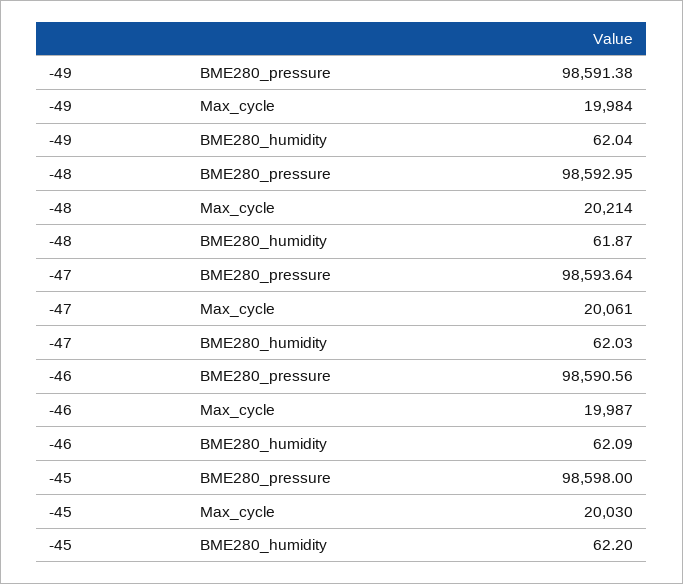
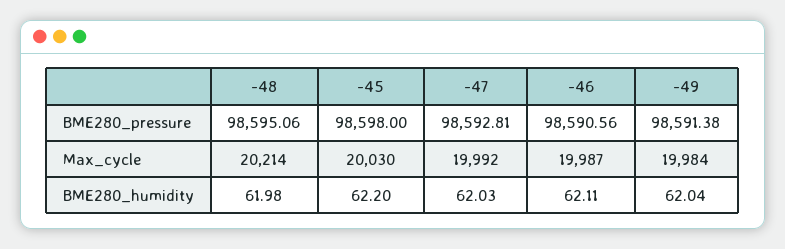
  {
    "-49": {
      "BME280_pressure": 98591.38,
      "Max_cycle": 19984,
      "BME280_humidity": 62.04
    },
    "-48": {
-     "BME280_pressure": 98592.95,
+     "BME280_pressure": 98595.06,
      "Max_cycle": 20214,
-     "BME280_humidity": 61.87
+     "BME280_humidity": 61.98
    },
    "-47": {
-     "BME280_pressure": 98593.64,
+     "BME280_pressure": 98592.81,
-     "Max_cycle": 20061,
+     "Max_cycle": 19992,
      "BME280_humidity": 62.03
    },
    "-46": {
      "BME280_pressure": 98590.56,
      "Max_cycle": 19987,
-     "BME280_humidity": 62.09
+     "BME280_humidity": 62.11
    },
    "-45": {
      "BME280_pressure": 98598,
      "Max_cycle": 20030,
      "BME280_humidity": 62.2
    }
  }

